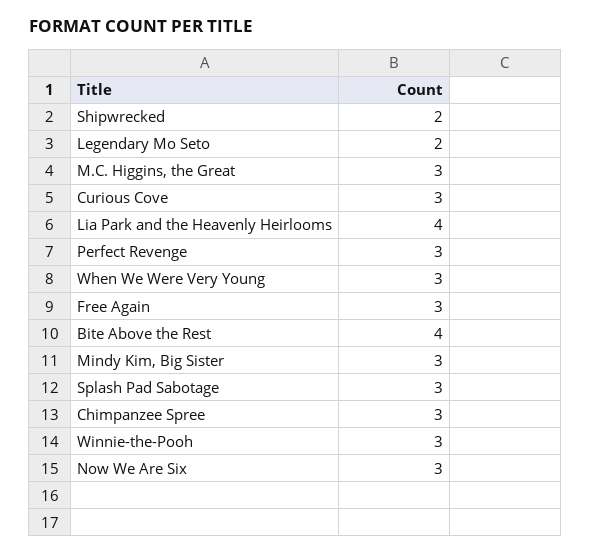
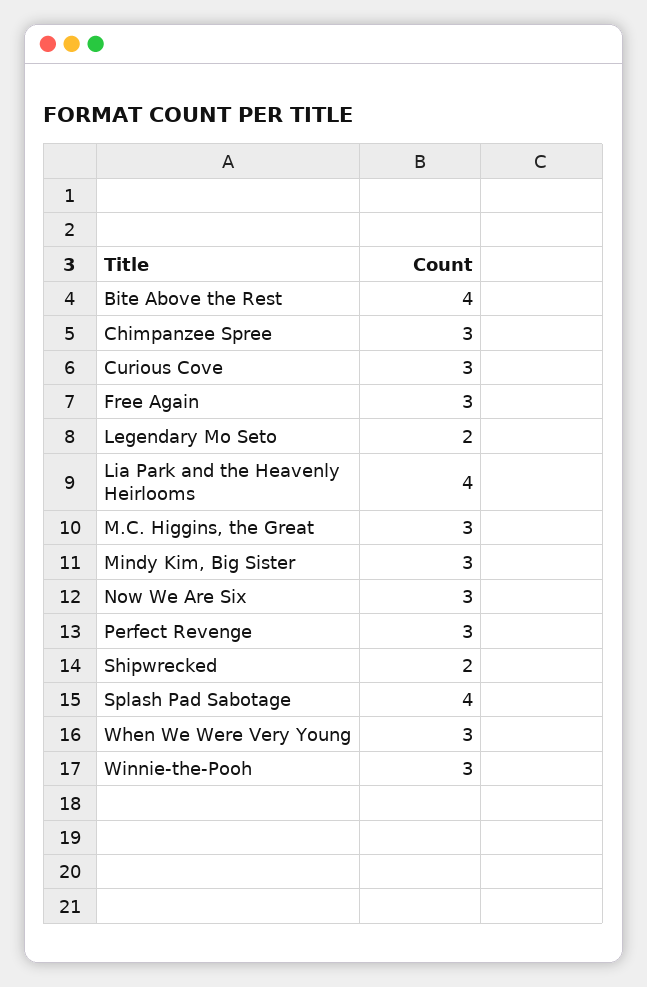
  {
    "Shipwrecked": 2,
    "Legendary Mo Seto": 2,
    "M.C. Higgins, the Great": 3,
    "Curious Cove": 3,
    "Lia Park and the Heavenly Heirlooms": 4,
    "Perfect Revenge": 3,
    "When We Were Very Young": 3,
    "Free Again": 3,
    "Bite Above the Rest": 4,
    "Mindy Kim, Big Sister": 3,
-   "Splash Pad Sabotage": 3,
+   "Splash Pad Sabotage": 4,
    "Chimpanzee Spree": 3,
    "Winnie-the-Pooh": 3,
    "Now We Are Six": 3
  }

